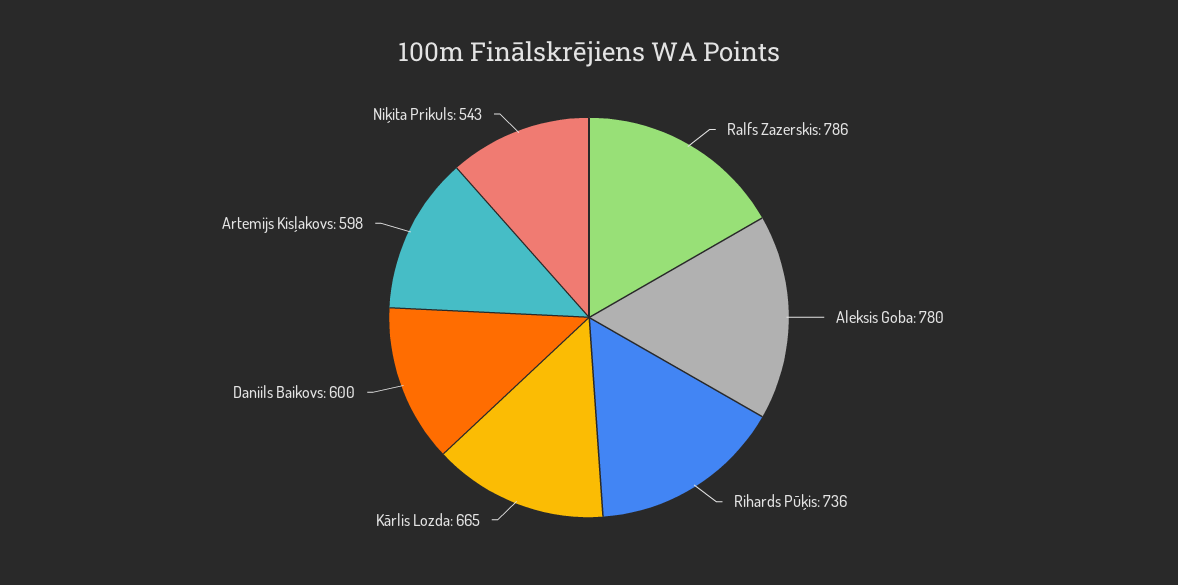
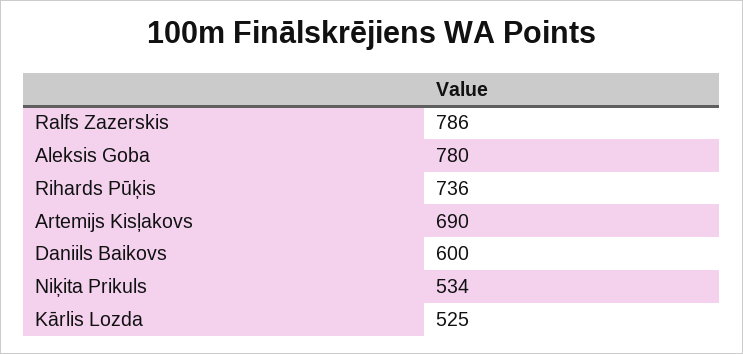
  {
    "Ralfs Zazerskis": 786,
    "Aleksis Goba": 780,
    "Rihards Pūķis": 736,
-   "Kārlis Lozda": 665,
+   "Kārlis Lozda": 525,
    "Daniils Baikovs": 600,
-   "Artemijs Kisļakovs": 598,
+   "Artemijs Kisļakovs": 690,
-   "Niķita Prikuls": 543
+   "Niķita Prikuls": 534
  }

